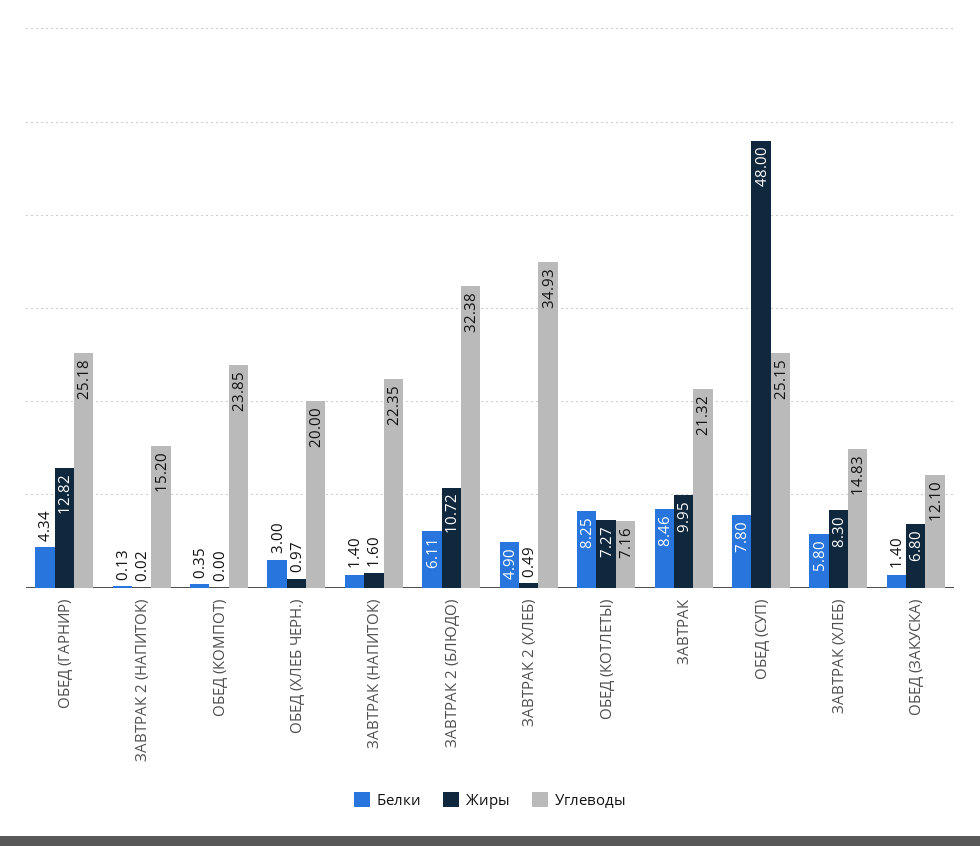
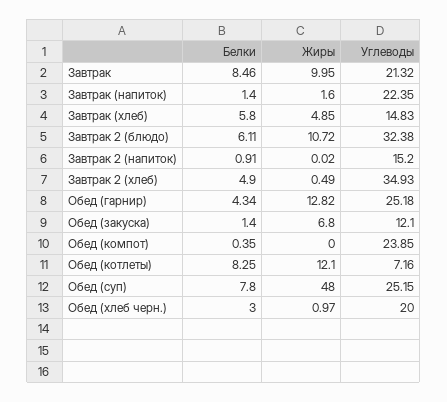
  {
    "Белки": {
      "ОБЕД (ГАРНИР)": 4.34,
-     "ЗАВТРАК 2 (НАПИТОК)": 0.13,
+     "ЗАВТРАК 2 (НАПИТОК)": 0.91,
      "ОБЕД (КОМПОТ)": 0.35,
      "ОБЕД (ХЛЕБ ЧЕРН.)": 3,
      "ЗАВТРАК (НАПИТОК)": 1.4,
      "ЗАВТРАК 2 (БЛЮДО)": 6.11,
      "ЗАВТРАК 2 (ХЛЕБ)": 4.9,
      "ОБЕД (КОТЛЕТЫ)": 8.25,
      "ЗАВТРАК": 8.46,
      "ОБЕД (СУП)": 7.8,
      "ЗАВТРАК (ХЛЕБ)": 5.8,
      "ОБЕД (ЗАКУСКА)": 1.4
    },
    "Жиры": {
      "ОБЕД (ГАРНИР)": 12.82,
      "ЗАВТРАК 2 (НАПИТОК)": 0.02,
      "ОБЕД (КОМПОТ)": 0,
      "ОБЕД (ХЛЕБ ЧЕРН.)": 0.97,
      "ЗАВТРАК (НАПИТОК)": 1.6,
      "ЗАВТРАК 2 (БЛЮДО)": 10.72,
      "ЗАВТРАК 2 (ХЛЕБ)": 0.49,
-     "ОБЕД (КОТЛЕТЫ)": 7.27,
+     "ОБЕД (КОТЛЕТЫ)": 12.1,
      "ЗАВТРАК": 9.95,
      "ОБЕД (СУП)": 48,
-     "ЗАВТРАК (ХЛЕБ)": 8.3,
+     "ЗАВТРАК (ХЛЕБ)": 4.85,
      "ОБЕД (ЗАКУСКА)": 6.8
    },
    "Углеводы": {
      "ОБЕД (ГАРНИР)": 25.18,
      "ЗАВТРАК 2 (НАПИТОК)": 15.2,
      "ОБЕД (КОМПОТ)": 23.85,
      "ОБЕД (ХЛЕБ ЧЕРН.)": 20,
      "ЗАВТРАК (НАПИТОК)": 22.35,
      "ЗАВТРАК 2 (БЛЮДО)": 32.38,
      "ЗАВТРАК 2 (ХЛЕБ)": 34.93,
      "ОБЕД (КОТЛЕТЫ)": 7.16,
      "ЗАВТРАК": 21.32,
      "ОБЕД (СУП)": 25.15,
      "ЗАВТРАК (ХЛЕБ)": 14.83,
      "ОБЕД (ЗАКУСКА)": 12.1
    }
  }

